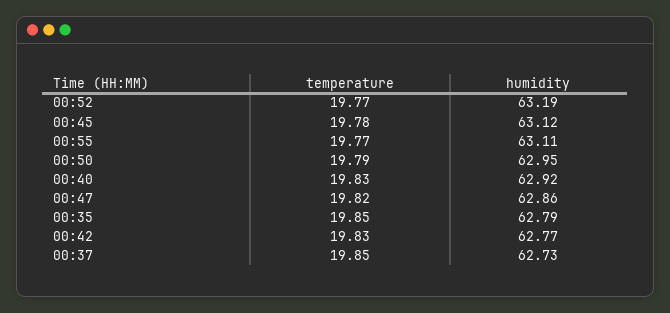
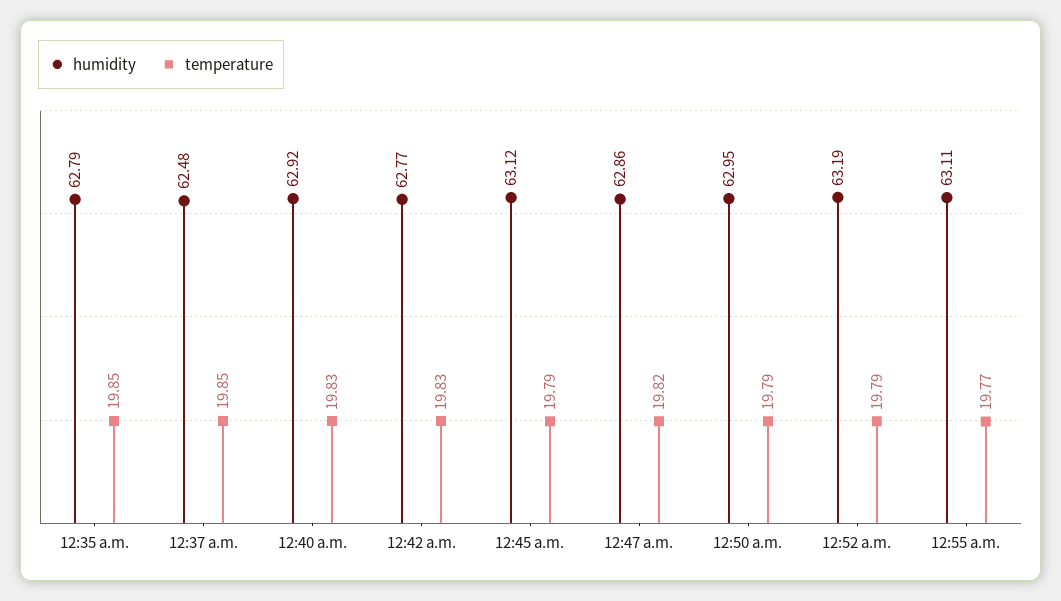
  {
    "temperature": {
-     "00:52": 19.77,
+     "00:52": 19.79,
-     "00:45": 19.78,
+     "00:45": 19.79,
      "00:55": 19.77,
      "00:50": 19.79,
      "00:40": 19.83,
      "00:47": 19.82,
      "00:35": 19.85,
      "00:42": 19.83,
      "00:37": 19.85
    },
    "humidity": {
      "00:52": 63.19,
      "00:45": 63.12,
      "00:55": 63.11,
      "00:50": 62.95,
      "00:40": 62.92,
      "00:47": 62.86,
      "00:35": 62.79,
      "00:42": 62.77,
-     "00:37": 62.73
+     "00:37": 62.48
    }
  }

